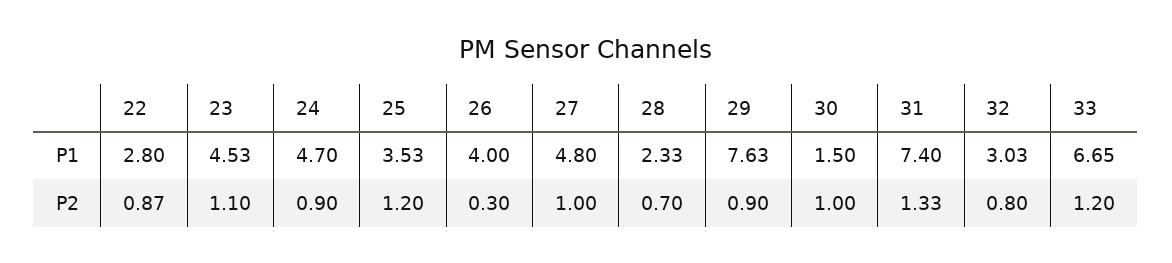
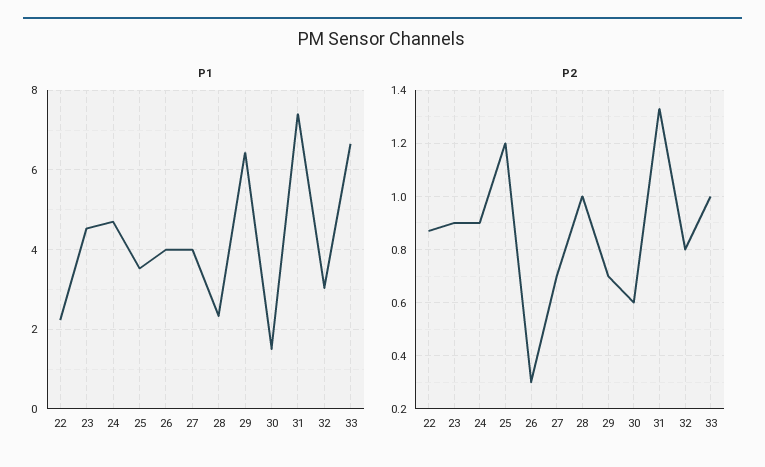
  {
    "P1": {
-     "22": 2.8,
+     "22": 2.2,
      "23": 4.53,
      "24": 4.7,
      "25": 3.53,
      "26": 4,
-     "27": 4.8,
+     "27": 4,
      "28": 2.33,
-     "29": 7.63,
+     "29": 6.4,
      "30": 1.5,
      "31": 7.4,
      "32": 3.03,
      "33": 6.65
    },
    "P2": {
      "22": 0.87,
-     "23": 1.1,
+     "23": 0.9,
      "24": 0.9,
      "25": 1.2,
      "26": 0.3,
-     "27": 1,
+     "27": 0.7,
-     "28": 0.7,
+     "28": 1,
-     "29": 0.9,
+     "29": 0.7,
-     "30": 1,
+     "30": 0.6,
      "31": 1.33,
      "32": 0.8,
-     "33": 1.2
+     "33": 1
    }
  }

